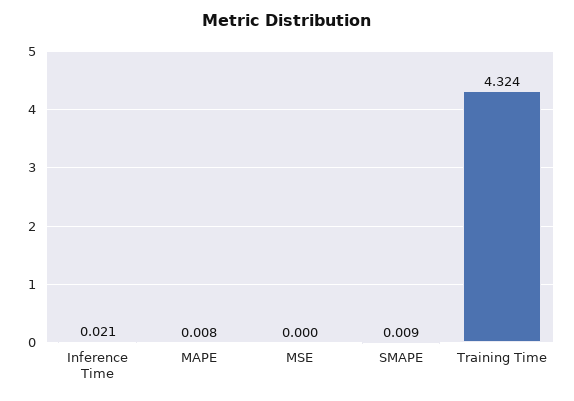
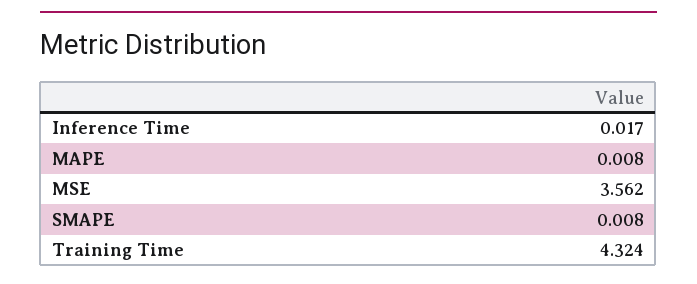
  {
-   "Inference Time": 0.021,
+   "Inference Time": 0.017,
    "MAPE": 0.008,
-   "MSE": 0,
+   "MSE": 3.562,
-   "SMAPE": 0.009,
+   "SMAPE": 0.008,
    "Training Time": 4.324
  }

